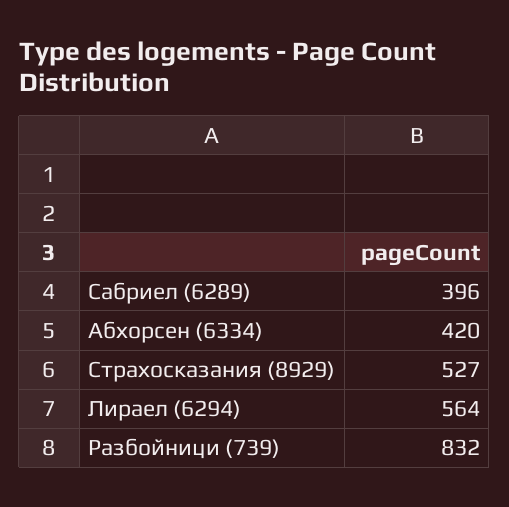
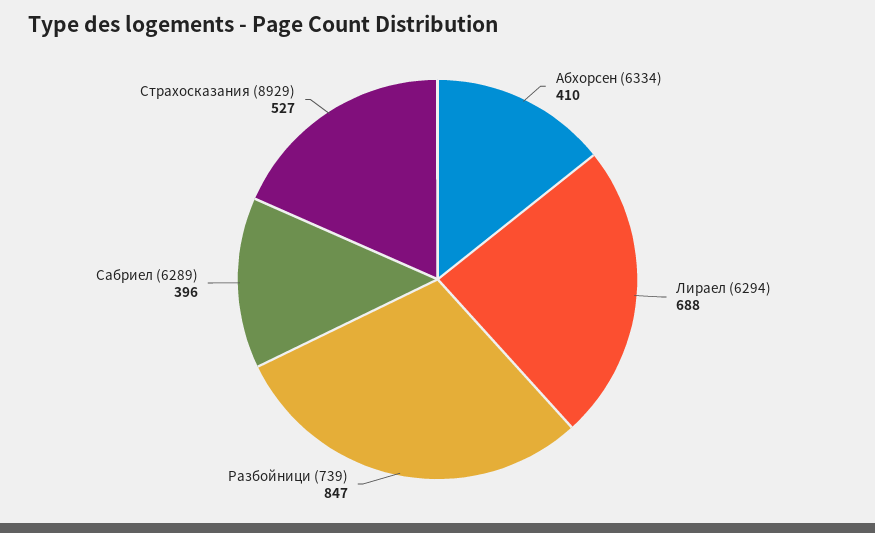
  {
    "Сабриел (6289)": 396,
-   "Абхорсен (6334)": 420,
+   "Абхорсен (6334)": 410,
    "Страхосказания (8929)": 527,
-   "Лираел (6294)": 564,
+   "Лираел (6294)": 688,
-   "Разбойници (739)": 832
+   "Разбойници (739)": 847
  }

